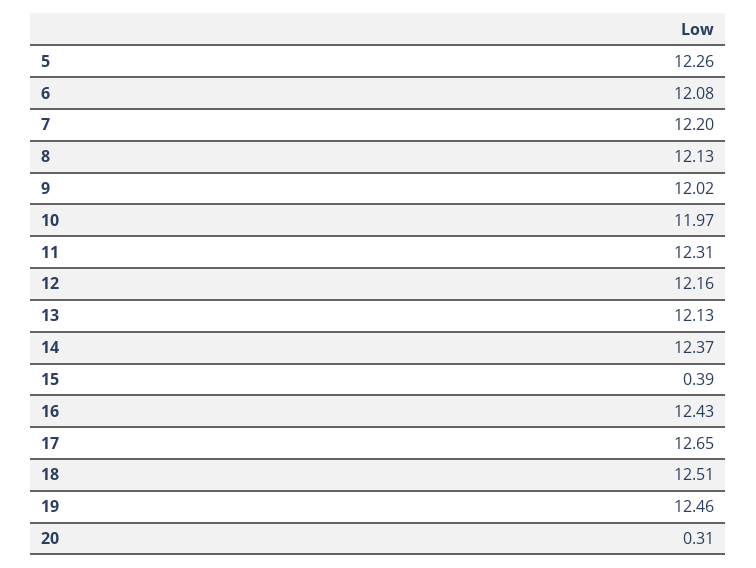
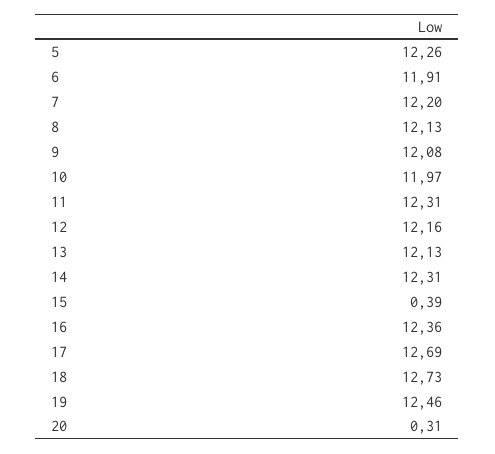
  {
    "5": 12.26,
-   "6": 12.08,
+   "6": 11.91,
    "7": 12.2,
    "8": 12.13,
-   "9": 12.02,
+   "9": 12.08,
    "10": 11.97,
    "11": 12.31,
    "12": 12.16,
    "13": 12.13,
-   "14": 12.37,
+   "14": 12.31,
    "15": 0.39,
-   "16": 12.43,
+   "16": 12.36,
-   "17": 12.65,
+   "17": 12.69,
-   "18": 12.51,
+   "18": 12.73,
    "19": 12.46,
    "20": 0.31
  }

